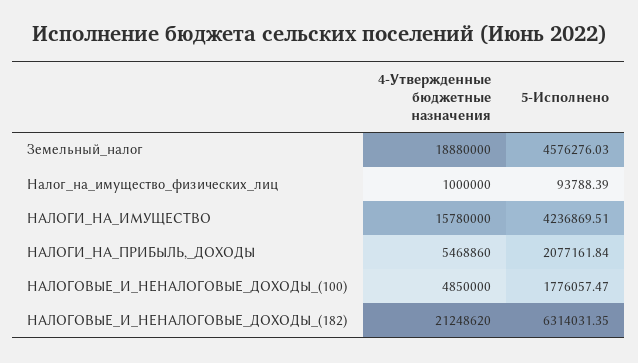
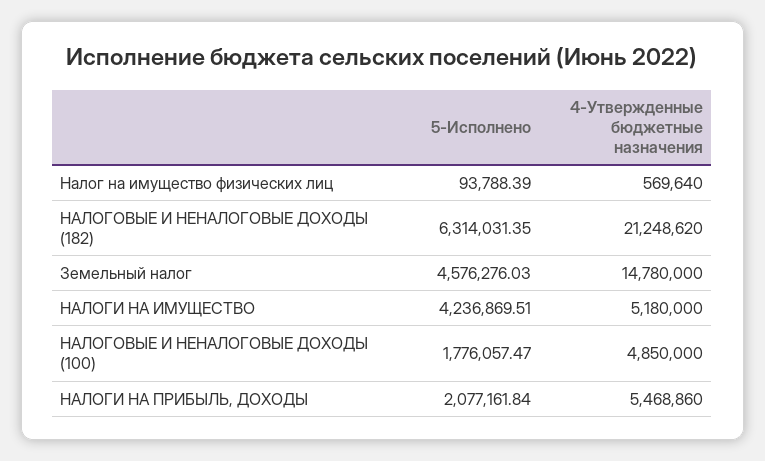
  {
    "4-Утвержденные бюджетные назначения": {
-     "Земельный_налог": 18880000,
+     "Земельный_налог": 14780000,
-     "Налог_на_имущество_физических_лиц": 1000000,
+     "Налог_на_имущество_физических_лиц": 569640,
-     "НАЛОГИ_НА_ИМУЩЕСТВО": 15780000,
+     "НАЛОГИ_НА_ИМУЩЕСТВО": 5180000,
      "НАЛОГИ_НА_ПРИБЫЛЬ,_ДОХОДЫ": 5468860,
      "НАЛОГОВЫЕ_И_НЕНАЛОГОВЫЕ_ДОХОДЫ_(100)": 4850000,
      "НАЛОГОВЫЕ_И_НЕНАЛОГОВЫЕ_ДОХОДЫ_(182)": 21248620
    },
    "5-Исполнено": {
      "Земельный_налог": 4576276.03,
      "Налог_на_имущество_физических_лиц": 93788.39,
      "НАЛОГИ_НА_ИМУЩЕСТВО": 4236869.51,
      "НАЛОГИ_НА_ПРИБЫЛЬ,_ДОХОДЫ": 2077161.84,
      "НАЛОГОВЫЕ_И_НЕНАЛОГОВЫЕ_ДОХОДЫ_(100)": 1776057.47,
      "НАЛОГОВЫЕ_И_НЕНАЛОГОВЫЕ_ДОХОДЫ_(182)": 6314031.35
    }
  }

